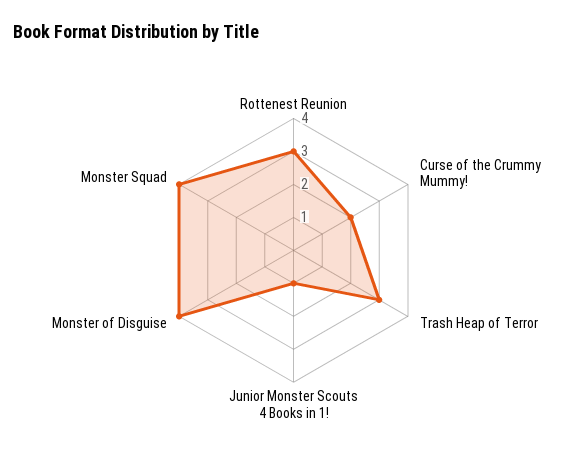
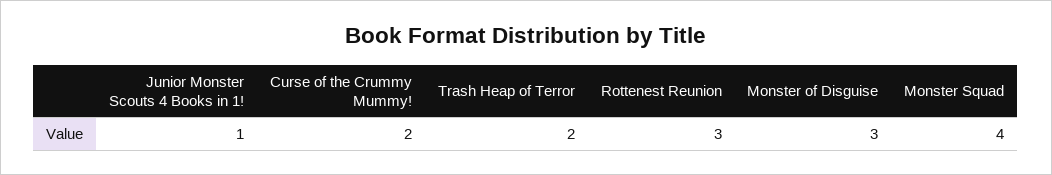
  {
    "Rottenest Reunion": 3,
    "Curse of the Crummy Mummy!": 2,
-   "Trash Heap of Terror": 3,
+   "Trash Heap of Terror": 2,
    "Junior Monster Scouts 4 Books in 1!": 1,
-   "Monster of Disguise": 4,
+   "Monster of Disguise": 3,
    "Monster Squad": 4
  }

